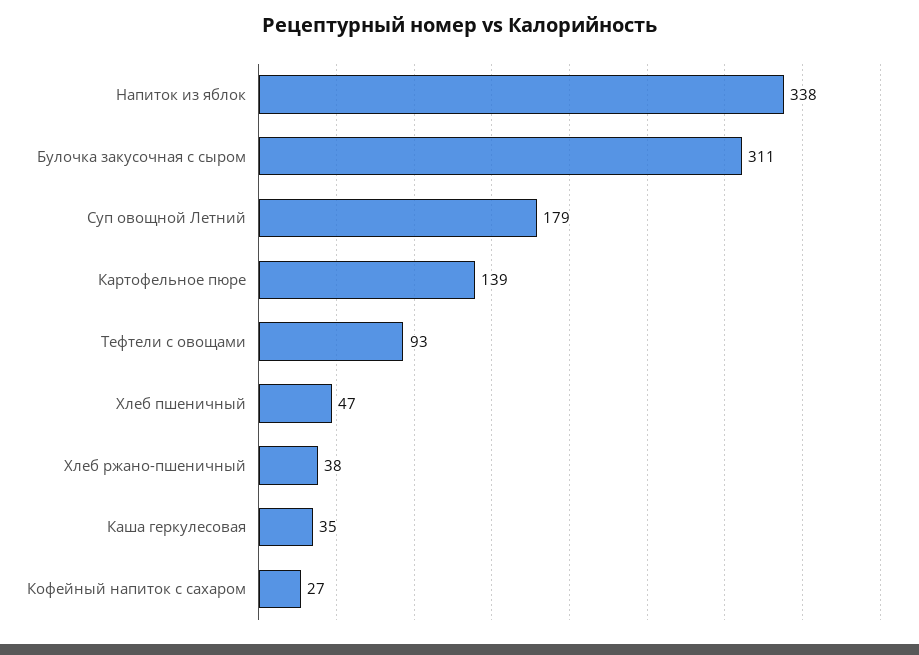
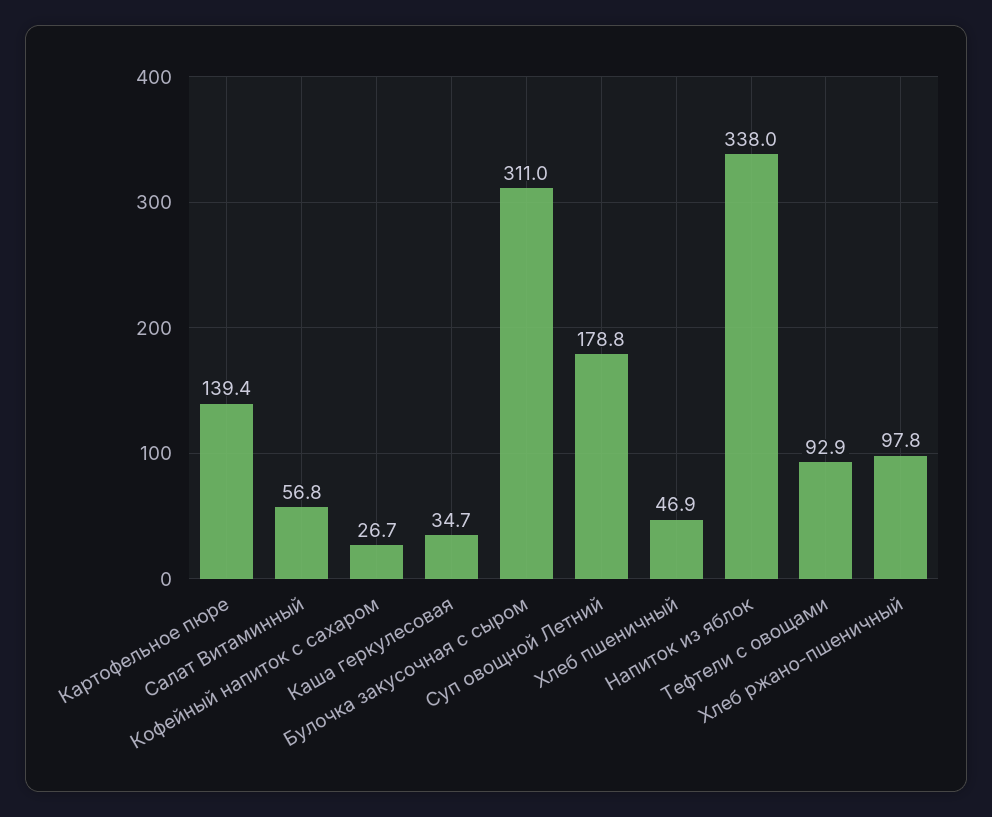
  {
    "Напиток из яблок": 338,
    "Булочка закусочная с сыром": 311,
    "Суп овощной Летний": 178.8,
    "Картофельное пюре": 139.4,
    "Тефтели с овощами": 92.9,
    "Хлеб пшеничный": 46.9,
-   "Хлеб ржано-пшеничный": 38,
+   "Хлеб ржано-пшеничный": 97.8,
    "Каша геркулесовая": 34.7,
-   "Кофейный напиток с сахаром": 26.7
+   "Кофейный напиток с сахаром": 26.7,
+   "Салат Витаминный": 56.8
  }

